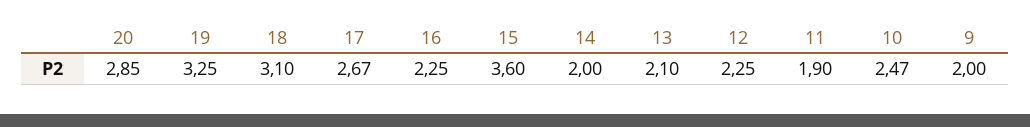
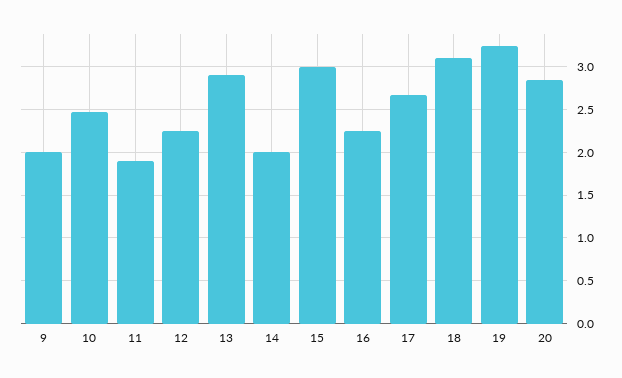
  {
    "20": 2.85,
    "19": 3.25,
    "18": 3.1,
    "17": 2.67,
    "16": 2.25,
-   "15": 3.6,
+   "15": 3,
    "14": 2,
-   "13": 2.1,
+   "13": 2.9,
    "12": 2.25,
    "11": 1.9,
    "10": 2.47,
    "9": 2
  }

